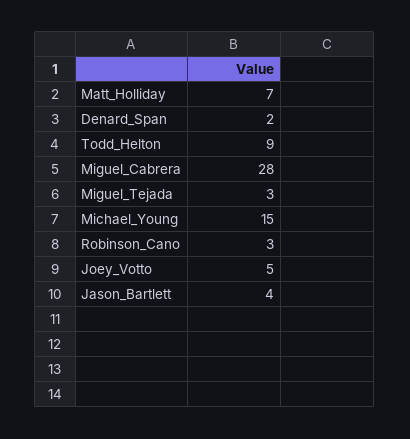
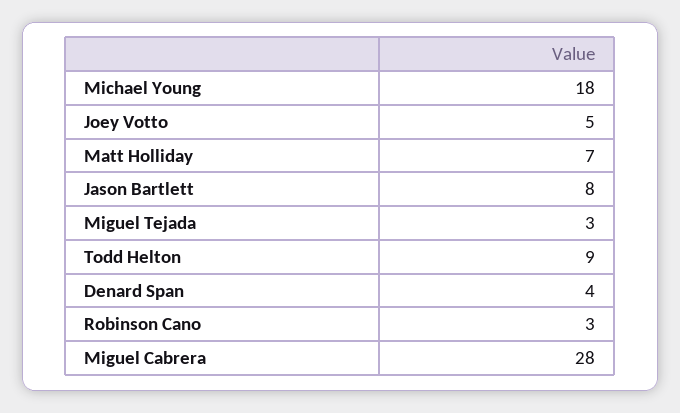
  {
    "Matt_Holliday": 7,
-   "Denard_Span": 2,
+   "Denard_Span": 4,
    "Todd_Helton": 9,
    "Miguel_Cabrera": 28,
    "Miguel_Tejada": 3,
-   "Michael_Young": 15,
+   "Michael_Young": 18,
    "Robinson_Cano": 3,
    "Joey_Votto": 5,
-   "Jason_Bartlett": 4
+   "Jason_Bartlett": 8
  }

